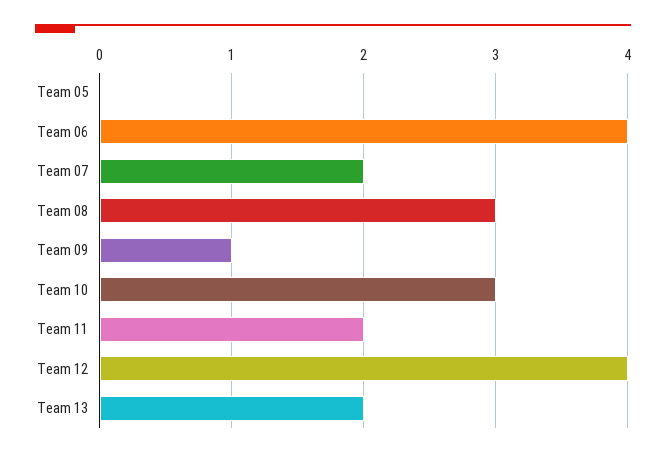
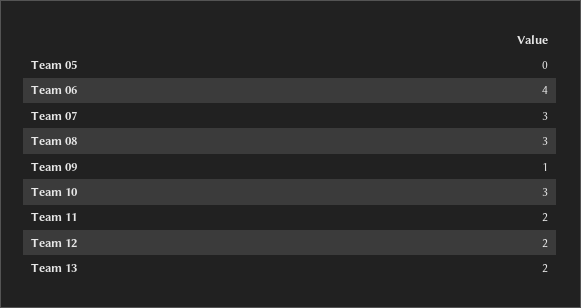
  {
    "Team 05": 0,
    "Team 06": 4,
-   "Team 07": 2,
+   "Team 07": 3,
    "Team 08": 3,
    "Team 09": 1,
    "Team 10": 3,
    "Team 11": 2,
-   "Team 12": 4,
+   "Team 12": 2,
    "Team 13": 2
  }

